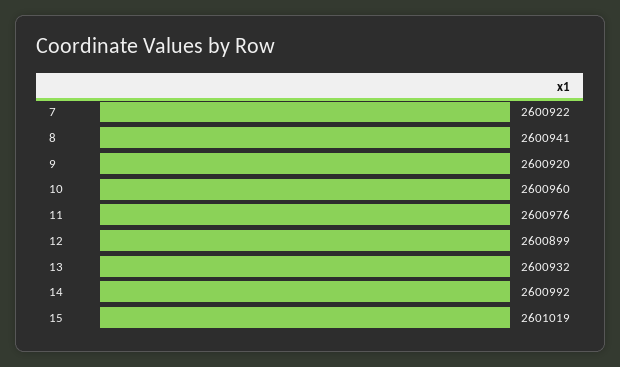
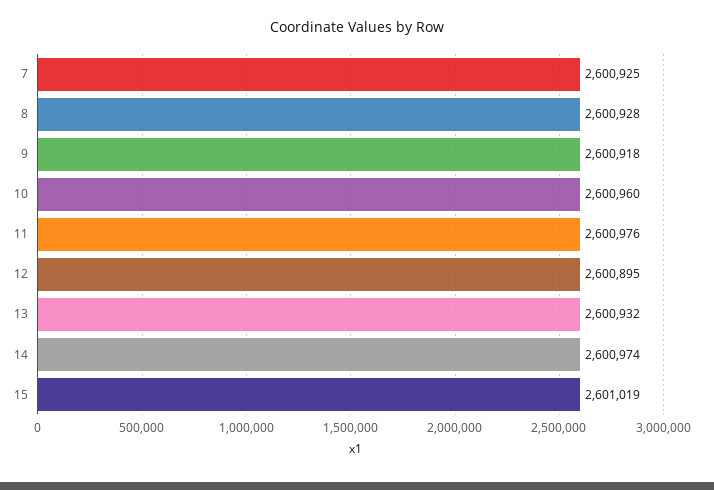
  {
-   "7": 2600922,
+   "7": 2600925,
-   "8": 2600941,
+   "8": 2600928,
-   "9": 2600920,
+   "9": 2600918,
    "10": 2600960,
    "11": 2600976,
-   "12": 2600899,
+   "12": 2600895,
    "13": 2600932,
-   "14": 2600992,
+   "14": 2600974,
    "15": 2601019
  }

